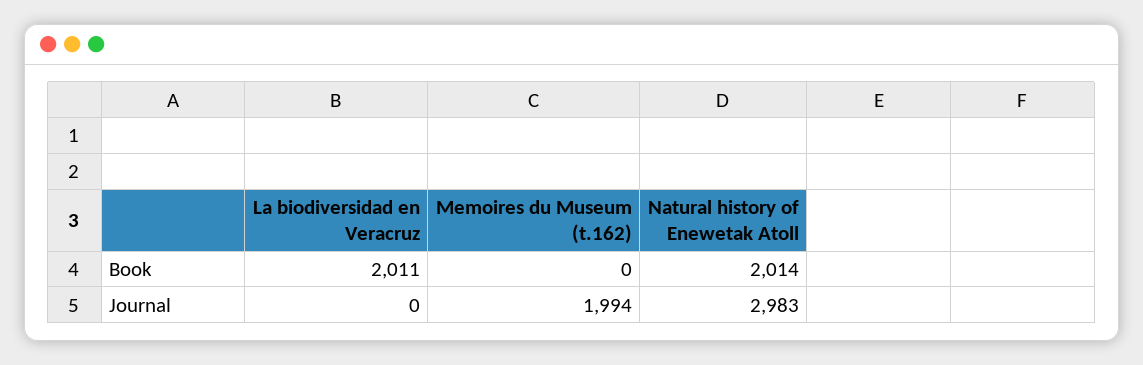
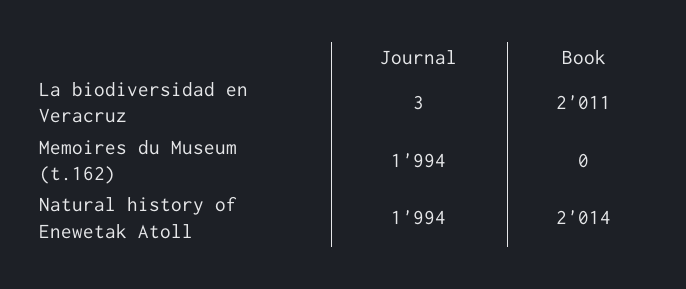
  {
    "La biodiversidad en Veracruz": {
      "Book": 2011,
-     "Journal": 0
+     "Journal": 3
    },
    "Memoires du Museum (t.162)": {
      "Book": 0,
      "Journal": 1994
    },
    "Natural history of Enewetak Atoll": {
      "Book": 2014,
-     "Journal": 2983
+     "Journal": 1994
    }
  }

